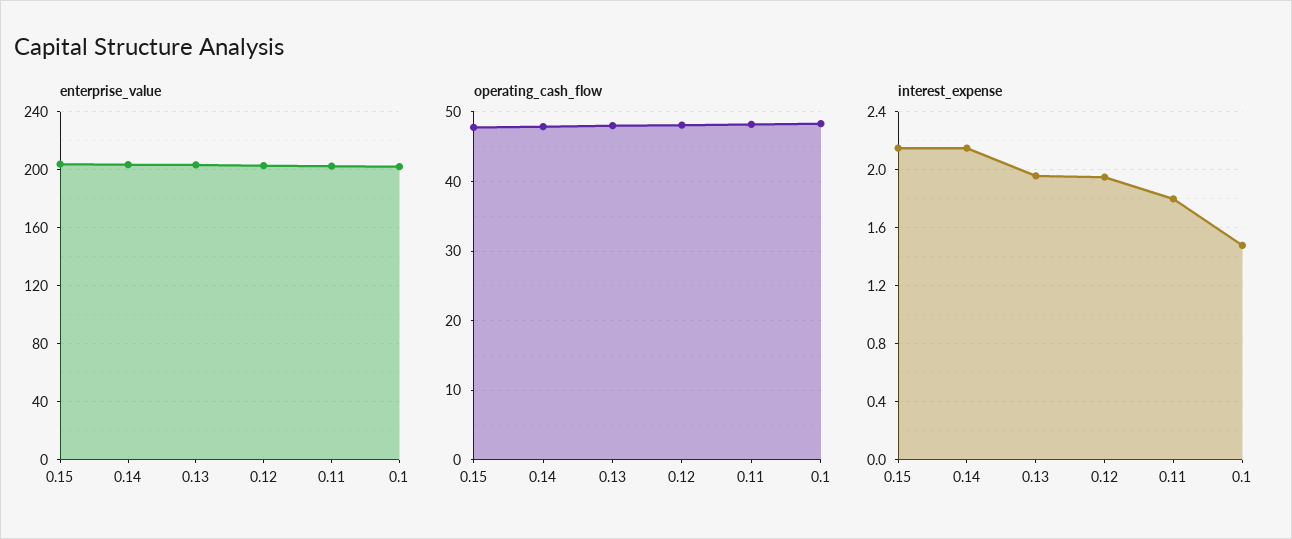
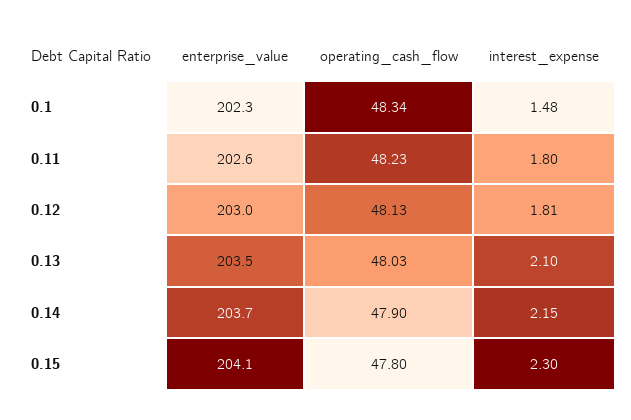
  {
    "enterprise_value": {
      "0.15": 204.1,
      "0.14": 203.7,
      "0.13": 203.5,
      "0.12": 203,
      "0.11": 202.6,
      "0.1": 202.3
    },
    "operating_cash_flow": {
      "0.15": 47.8,
      "0.14": 47.9,
      "0.13": 48.03,
      "0.12": 48.13,
      "0.11": 48.23,
      "0.1": 48.34
    },
    "interest_expense": {
-     "0.15": 2.15,
+     "0.15": 2.3,
      "0.14": 2.15,
-     "0.13": 1.95,
+     "0.13": 2.1,
-     "0.12": 1.95,
+     "0.12": 1.81,
      "0.11": 1.8,
      "0.1": 1.48
    }
  }

